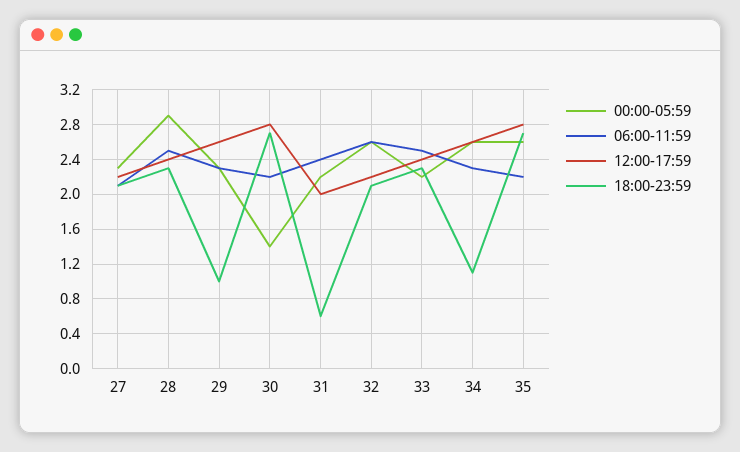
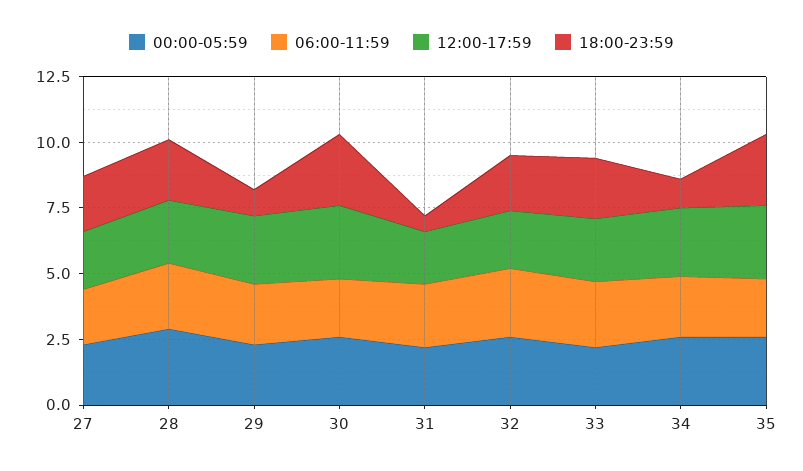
  {
    "00:00-05:59": {
      "27": 2.3,
      "28": 2.9,
      "29": 2.3,
-     "30": 1.4,
+     "30": 2.5,
      "31": 2.2,
      "32": 2.6,
      "33": 2.2,
      "34": 2.6,
      "35": 2.6
    },
    "06:00-11:59": {
      "27": 2.1,
      "28": 2.5,
      "29": 2.3,
      "30": 2.2,
      "31": 2.4,
      "32": 2.6,
      "33": 2.5,
      "34": 2.3,
      "35": 2.2
    },
    "12:00-17:59": {
      "27": 2.2,
      "28": 2.4,
      "29": 2.6,
      "30": 2.8,
      "31": 2,
      "32": 2.2,
      "33": 2.4,
      "34": 2.6,
      "35": 2.8
    },
    "18:00-23:59": {
      "27": 2.1,
      "28": 2.3,
      "29": 1,
      "30": 2.7,
      "31": 0.6,
      "32": 2.1,
      "33": 2.3,
      "34": 1.1,
      "35": 2.7
    }
  }

